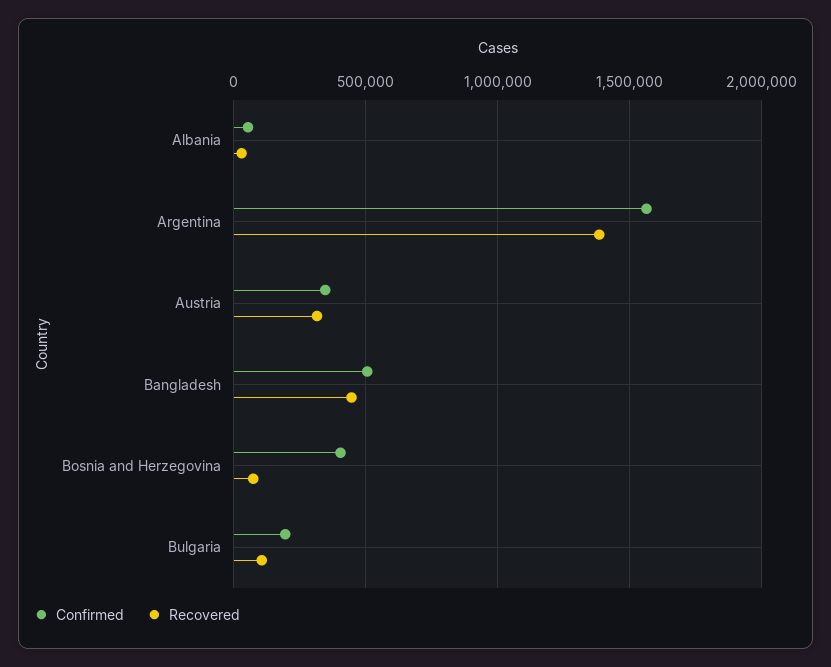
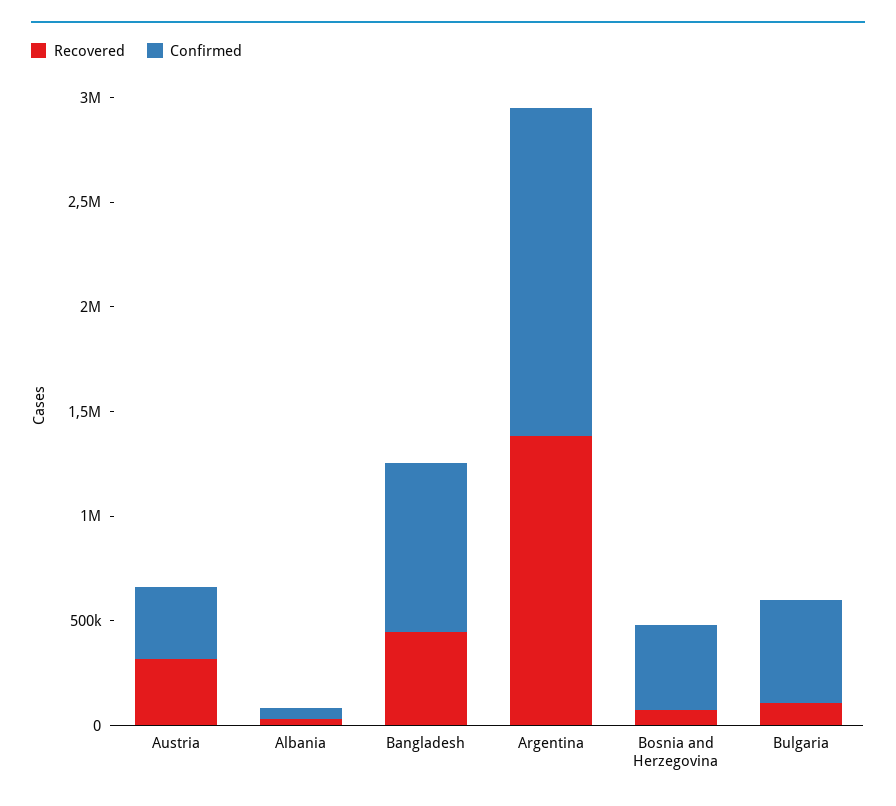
  {
    "Confirmed": {
      "Albania": 50000,
      "Argentina": 1550000,
      "Austria": 350000,
-     "Bangladesh": 500000,
+     "Bangladesh": 800000,
      "Bosnia and Herzegovina": 400000,
-     "Bulgaria": 200000
+     "Bulgaria": 500000
    },
    "Recovered": {
      "Albania": 50000,
      "Argentina": 1400000,
      "Austria": 300000,
      "Bangladesh": 450000,
      "Bosnia and Herzegovina": 50000,
      "Bulgaria": 100000
    }
  }

